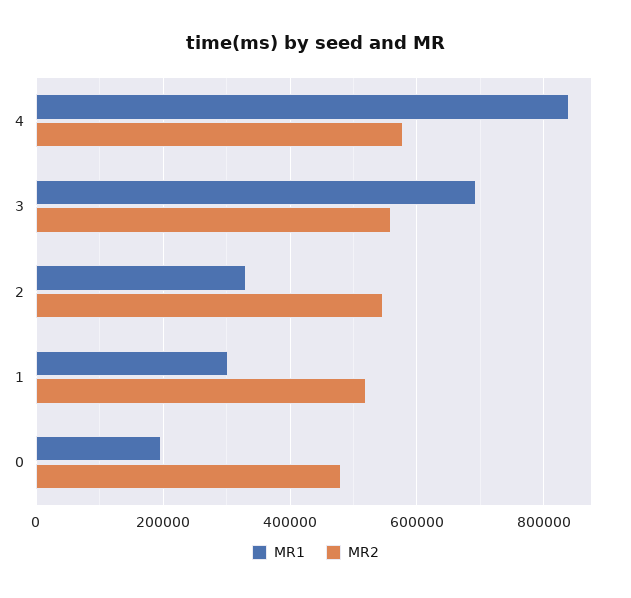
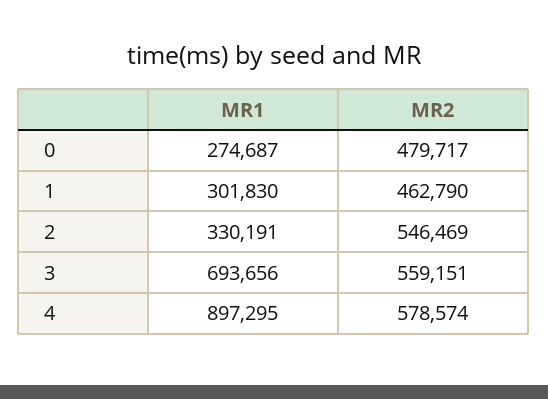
  {
    "MR1": {
-     "4": 840000,
+     "4": 897295,
      "3": 693656,
      "2": 330191,
      "1": 301830,
-     "0": 200000
+     "0": 274687
    },
    "MR2": {
      "4": 578574,
      "3": 559151,
      "2": 546469,
-     "1": 520000,
+     "1": 462790,
      "0": 479717
    }
  }

